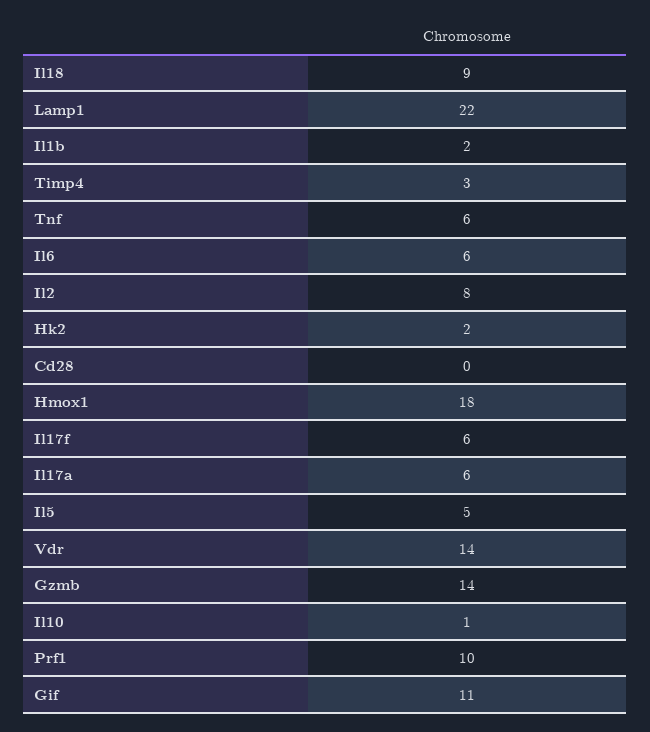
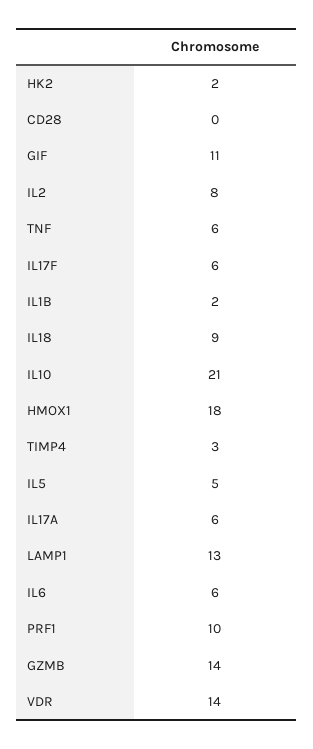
  {
    "Il18": 9,
-   "Lamp1": 22,
+   "Lamp1": 13,
    "Il1b": 2,
    "Timp4": 3,
    "Tnf": 6,
    "Il6": 6,
    "Il2": 8,
    "Hk2": 2,
    "Cd28": 0,
    "Hmox1": 18,
    "Il17f": 6,
    "Il17a": 6,
    "Il5": 5,
    "Vdr": 14,
    "Gzmb": 14,
-   "Il10": 1,
+   "Il10": 21,
    "Prf1": 10,
    "Gif": 11
  }

